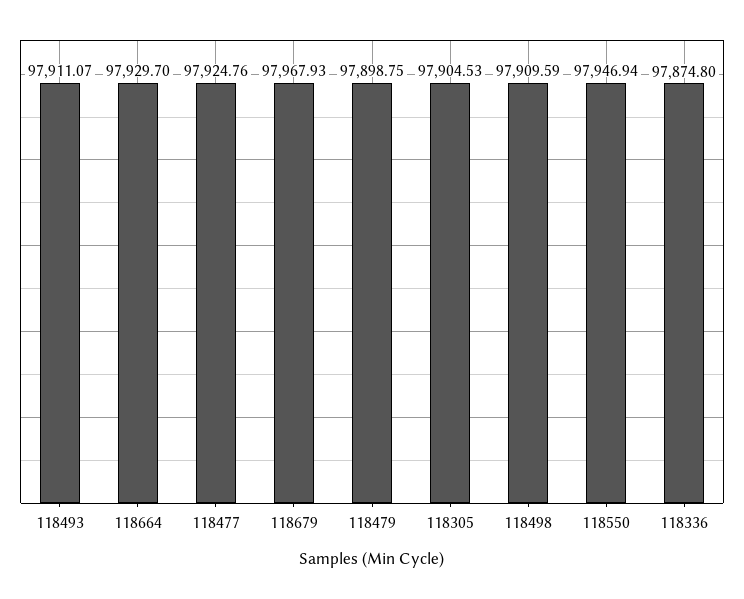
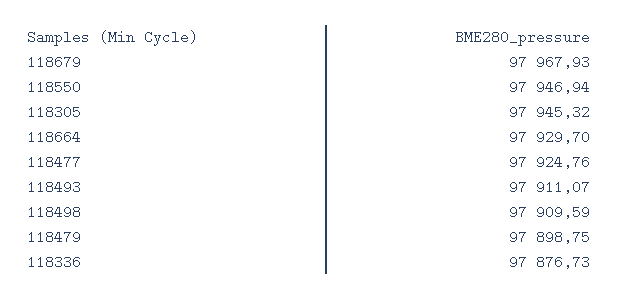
  {
    "118493": 97911.07,
    "118664": 97929.7,
    "118477": 97924.76,
    "118679": 97967.93,
    "118479": 97898.75,
-   "118305": 97904.53,
+   "118305": 97945.32,
    "118498": 97909.59,
    "118550": 97946.94,
-   "118336": 97874.8
+   "118336": 97876.73
  }

